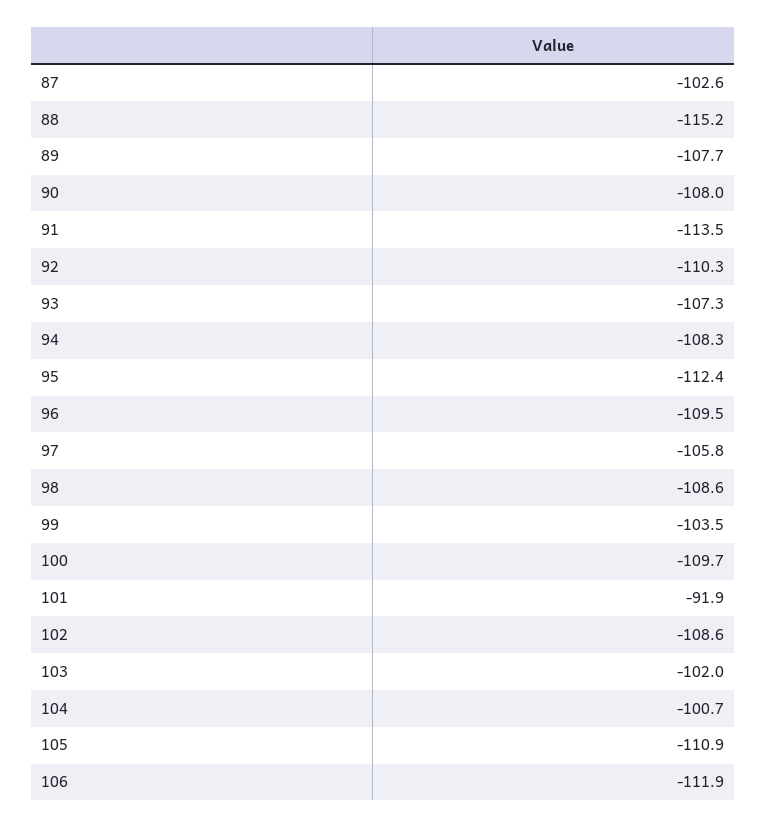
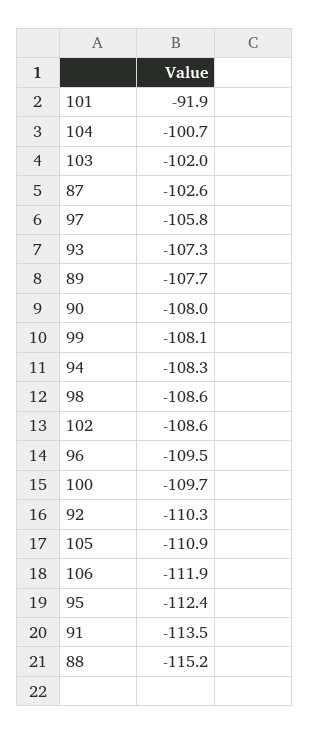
  {
    "87": -102.6,
    "88": -115.2,
    "89": -107.7,
    "90": -108,
    "91": -113.5,
    "92": -110.3,
    "93": -107.3,
    "94": -108.3,
    "95": -112.4,
    "96": -109.5,
    "97": -105.8,
    "98": -108.6,
-   "99": -103.5,
+   "99": -108.1,
    "100": -109.7,
    "101": -91.9,
    "102": -108.6,
    "103": -102,
    "104": -100.7,
    "105": -110.9,
    "106": -111.9
  }

